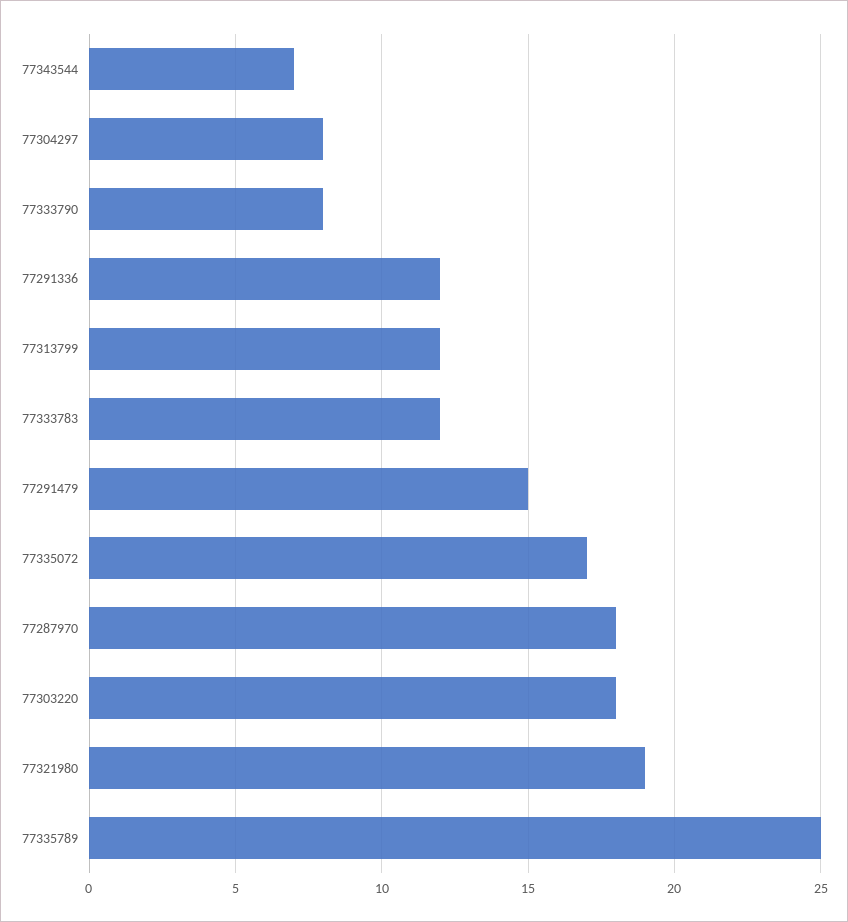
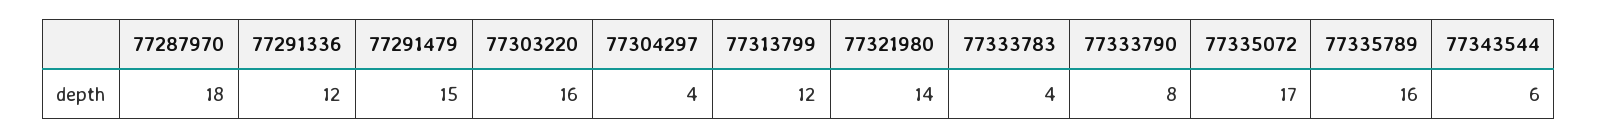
  {
-   "77343544": 7,
+   "77343544": 6,
-   "77304297": 8,
+   "77304297": 4,
    "77333790": 8,
    "77291336": 12,
    "77313799": 12,
-   "77333783": 12,
+   "77333783": 4,
    "77291479": 15,
    "77335072": 17,
    "77287970": 18,
-   "77303220": 18,
+   "77303220": 16,
-   "77321980": 19,
+   "77321980": 14,
-   "77335789": 25
+   "77335789": 16
  }

